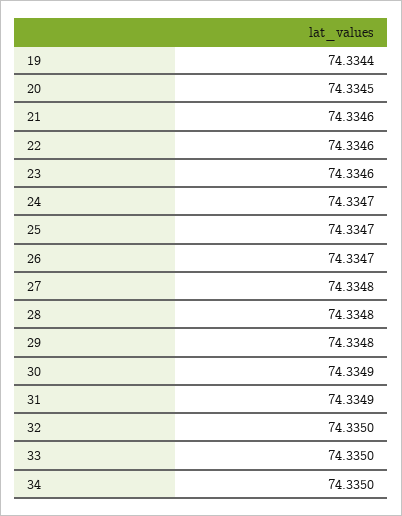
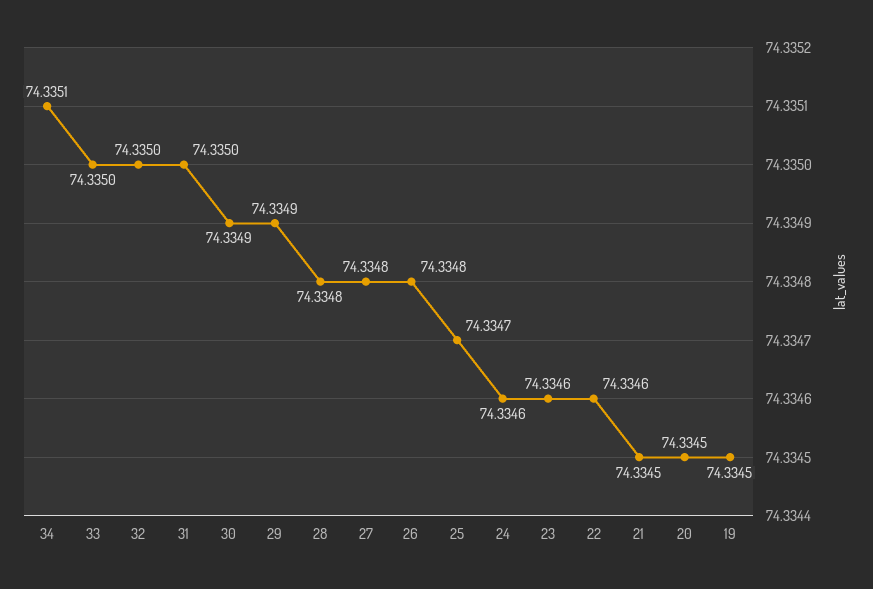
  {
-   "19": 74.3344,
+   "19": 74.3345,
    "20": 74.3345,
-   "21": 74.3346,
+   "21": 74.3345,
    "22": 74.3346,
    "23": 74.3346,
-   "24": 74.3347,
+   "24": 74.3346,
    "25": 74.3347,
-   "26": 74.3347,
+   "26": 74.3348,
    "27": 74.3348,
    "28": 74.3348,
-   "29": 74.3348,
+   "29": 74.3349,
    "30": 74.3349,
-   "31": 74.3349,
+   "31": 74.335,
    "32": 74.335,
    "33": 74.335,
-   "34": 74.335
+   "34": 74.3351
  }

